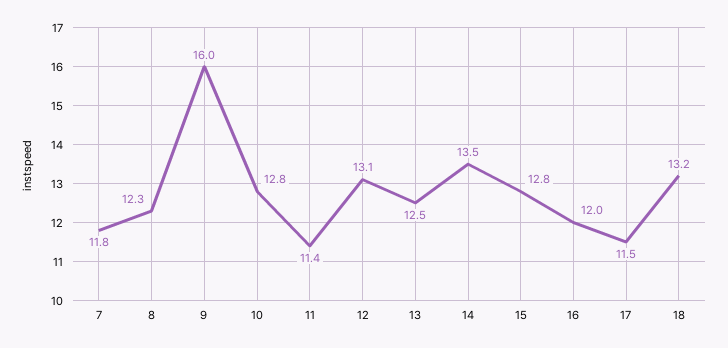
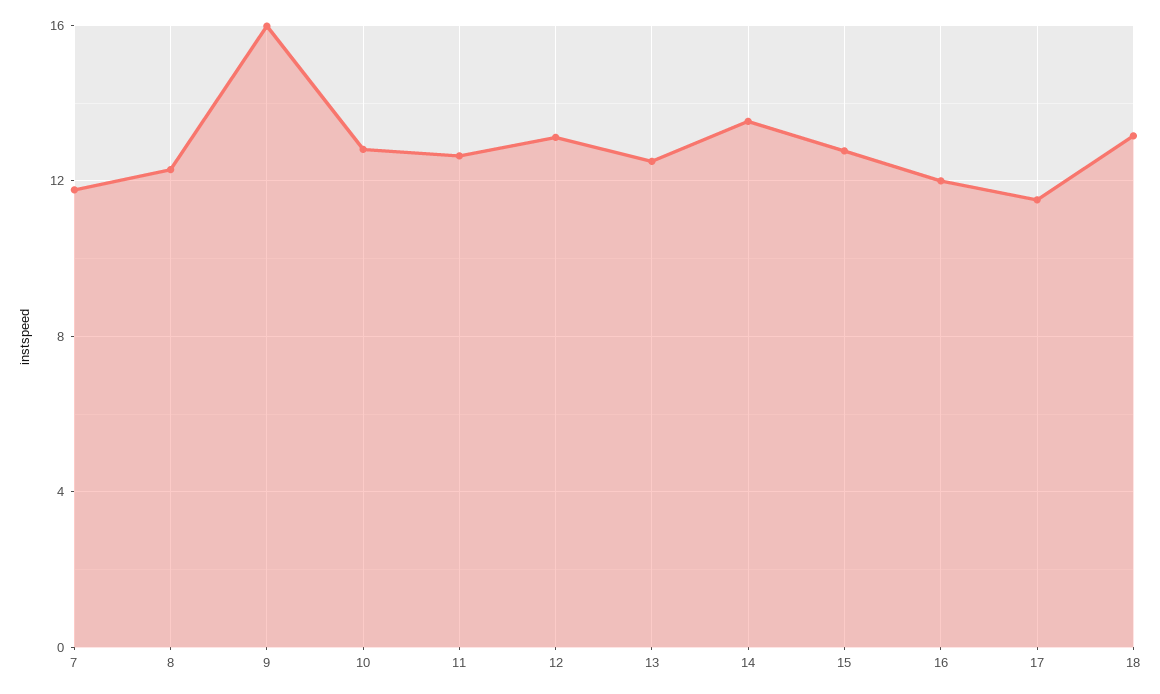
  {
    "7": 11.8,
    "8": 12.3,
    "9": 16,
    "10": 12.8,
-   "11": 11.4,
+   "11": 12.5,
    "12": 13.1,
    "13": 12.5,
    "14": 13.5,
    "15": 12.8,
    "16": 12,
    "17": 11.5,
    "18": 13.2
  }

